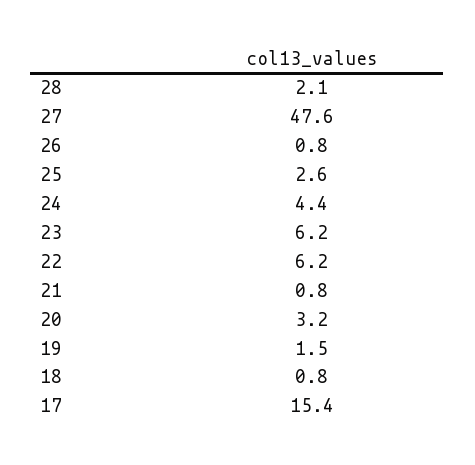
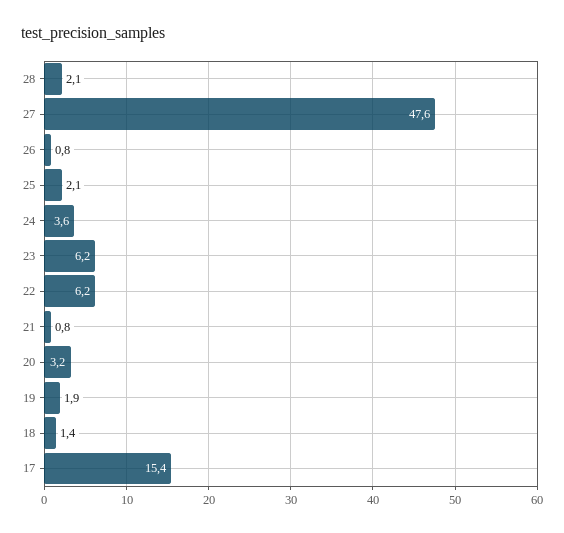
  {
    "28": 2.1,
    "27": 47.6,
    "26": 0.8,
-   "25": 2.6,
+   "25": 2.1,
-   "24": 4.4,
+   "24": 3.6,
    "23": 6.2,
    "22": 6.2,
    "21": 0.8,
    "20": 3.2,
-   "19": 1.5,
+   "19": 1.9,
-   "18": 0.8,
+   "18": 1.4,
    "17": 15.4
  }

